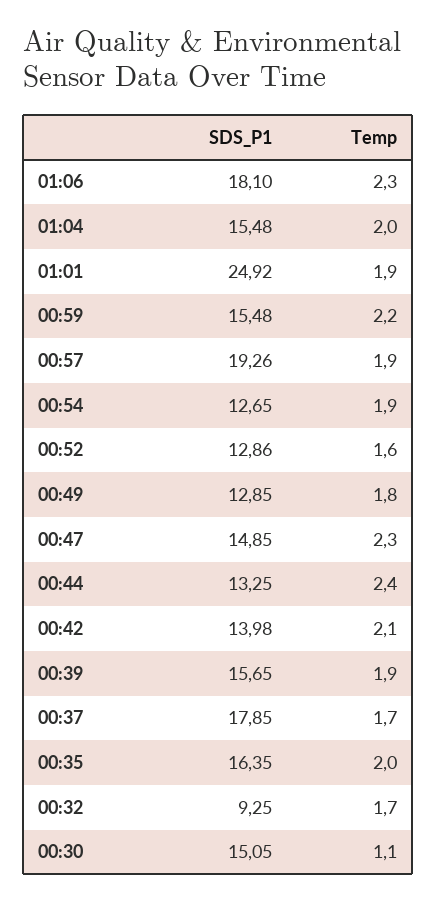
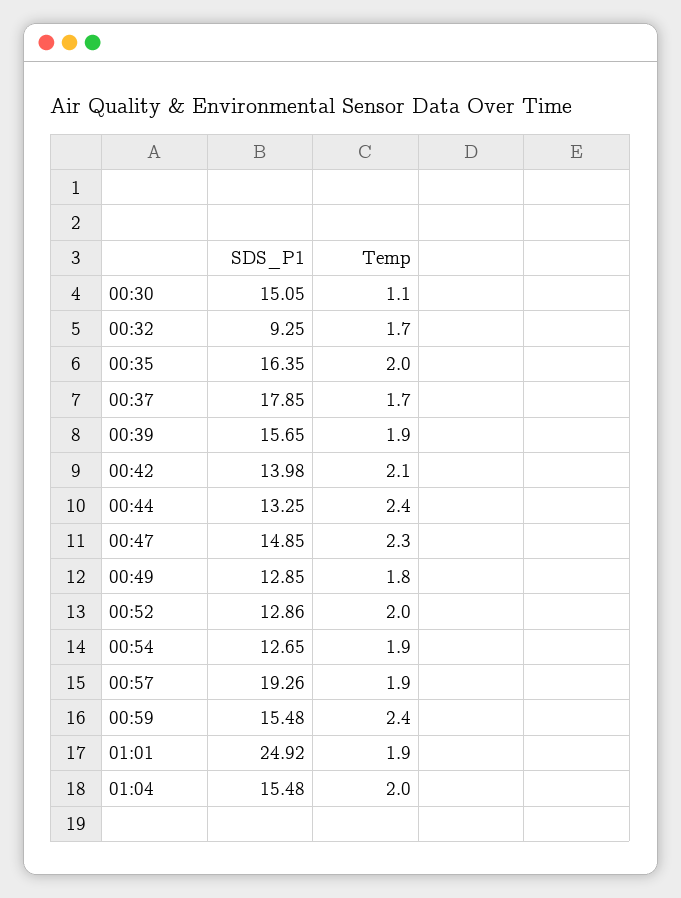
  {
    "SDS_P1": {
-     "01:06": 18.1,
      "01:04": 15.48,
      "01:01": 24.92,
      "00:59": 15.48,
      "00:57": 19.26,
      "00:54": 12.65,
      "00:52": 12.86,
      "00:49": 12.85,
      "00:47": 14.85,
      "00:44": 13.25,
      "00:42": 13.98,
      "00:39": 15.65,
      "00:37": 17.85,
      "00:35": 16.35,
      "00:32": 9.25,
      "00:30": 15.05
    },
    "Temp": {
-     "01:06": 2.3,
      "01:04": 2,
      "01:01": 1.9,
-     "00:59": 2.2,
+     "00:59": 2.4,
      "00:57": 1.9,
      "00:54": 1.9,
-     "00:52": 1.6,
+     "00:52": 2,
      "00:49": 1.8,
      "00:47": 2.3,
      "00:44": 2.4,
      "00:42": 2.1,
      "00:39": 1.9,
      "00:37": 1.7,
      "00:35": 2,
      "00:32": 1.7,
      "00:30": 1.1
    }
  }

